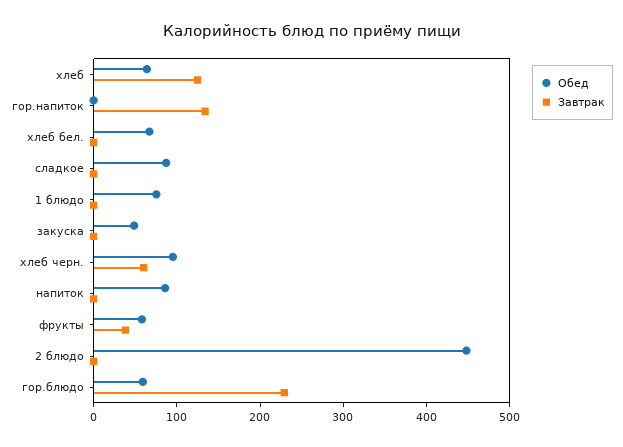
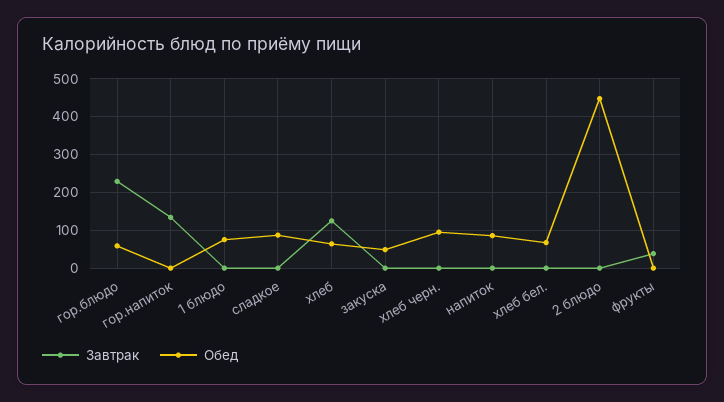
  {
    "Обед": {
      "хлеб": 60,
      "гор.напиток": 0,
      "хлеб бел.": 60,
      "сладкое": 80,
      "1 блюдо": 80,
      "закуска": 40,
      "хлеб черн.": 100,
      "напиток": 80,
-     "фрукты": 60,
+     "фрукты": 0,
      "2 блюдо": 440,
      "гор.блюдо": 60
    },
    "Завтрак": {
      "хлеб": 120,
      "гор.напиток": 140,
      "хлеб бел.": 0,
      "сладкое": 0,
      "1 блюдо": 0,
      "закуска": 0,
-     "хлеб черн.": 60,
+     "хлеб черн.": 0,
      "напиток": 0,
      "фрукты": 40,
      "2 блюдо": 0,
      "гор.блюдо": 220
    }
  }

